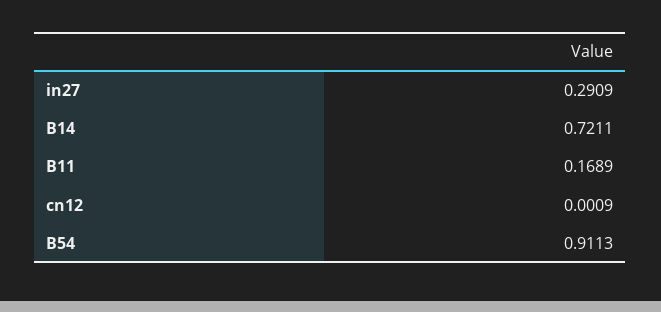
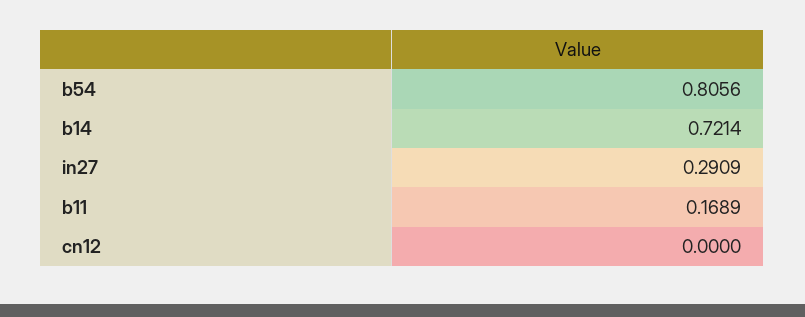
  {
    "in27": 0.2909,
-   "B14": 0.7211,
+   "B14": 0.7214,
    "B11": 0.1689,
-   "cn12": 0.0009,
+   "cn12": 0,
-   "B54": 0.9113
+   "B54": 0.8056
  }

